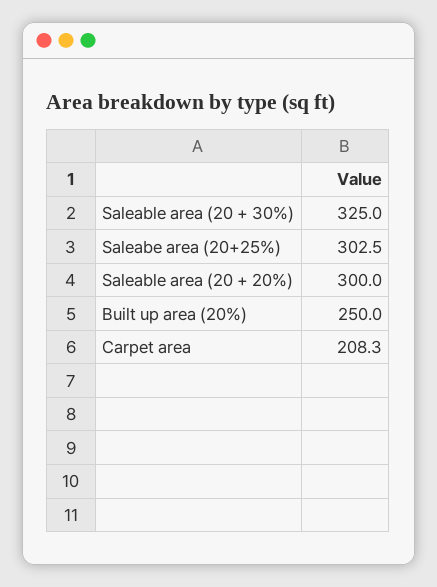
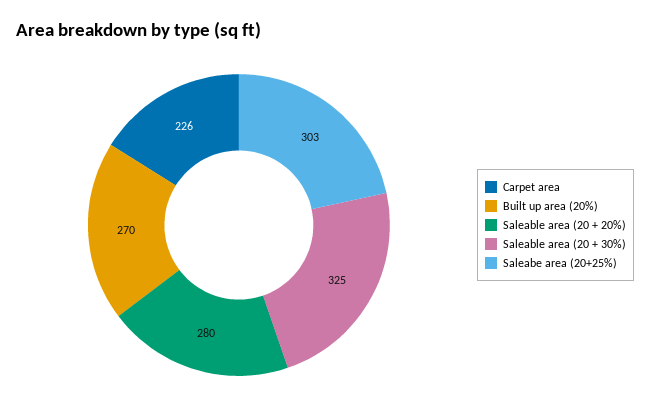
  {
    "Saleable area (20 + 30%)": 325,
    "Saleabe area (20+25%)": 302.5,
-   "Saleable area (20 + 20%)": 300,
+   "Saleable area (20 + 20%)": 280,
-   "Built up area (20%)": 250,
+   "Built up area (20%)": 270,
-   "Carpet area": 208.3
+   "Carpet area": 226
  }

